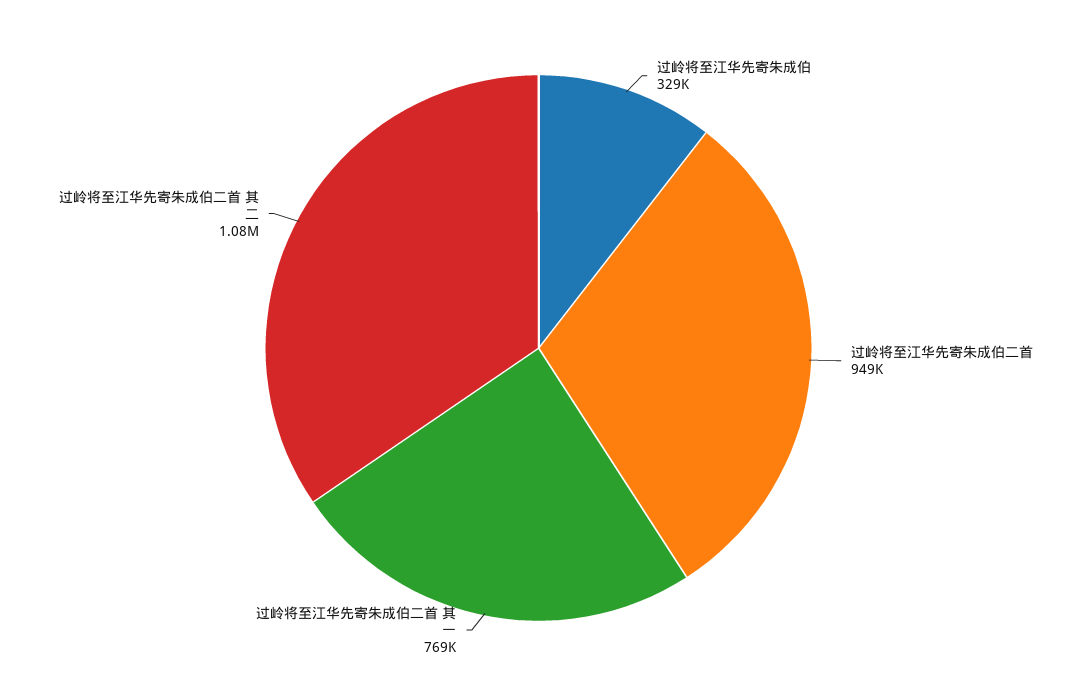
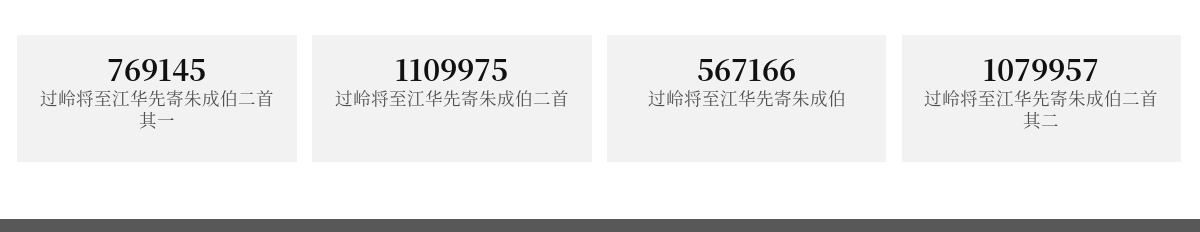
  {
-   "过岭将至江华先寄朱成伯": 329000,
+   "过岭将至江华先寄朱成伯": 567166,
-   "过岭将至江华先寄朱成伯二首": 949000,
+   "过岭将至江华先寄朱成伯二首": 1109975,
    "过岭将至江华先寄朱成伯二首 其一": 769145,
    "过岭将至江华先寄朱成伯二首 其二": 1079957
  }

